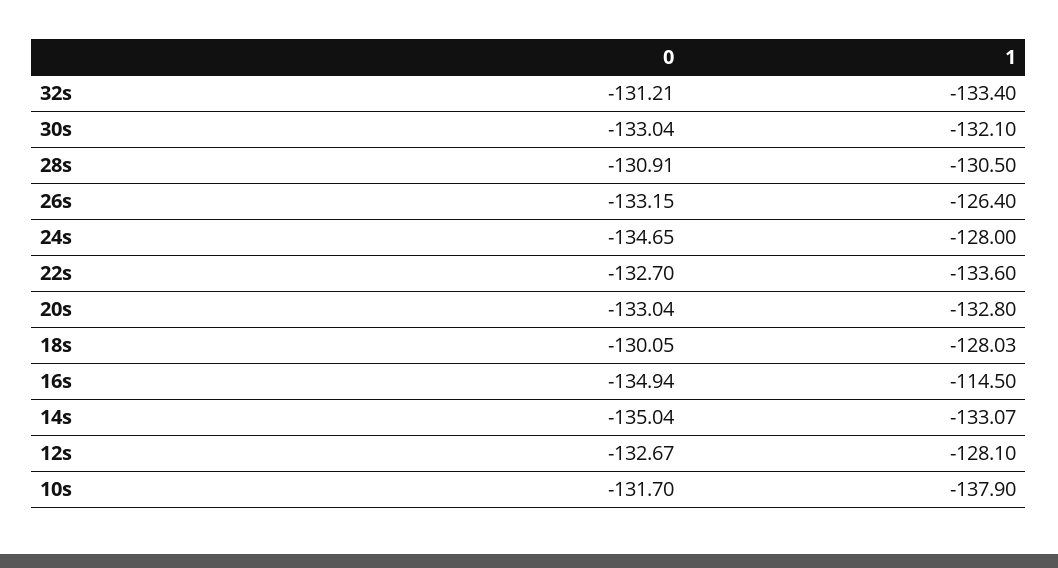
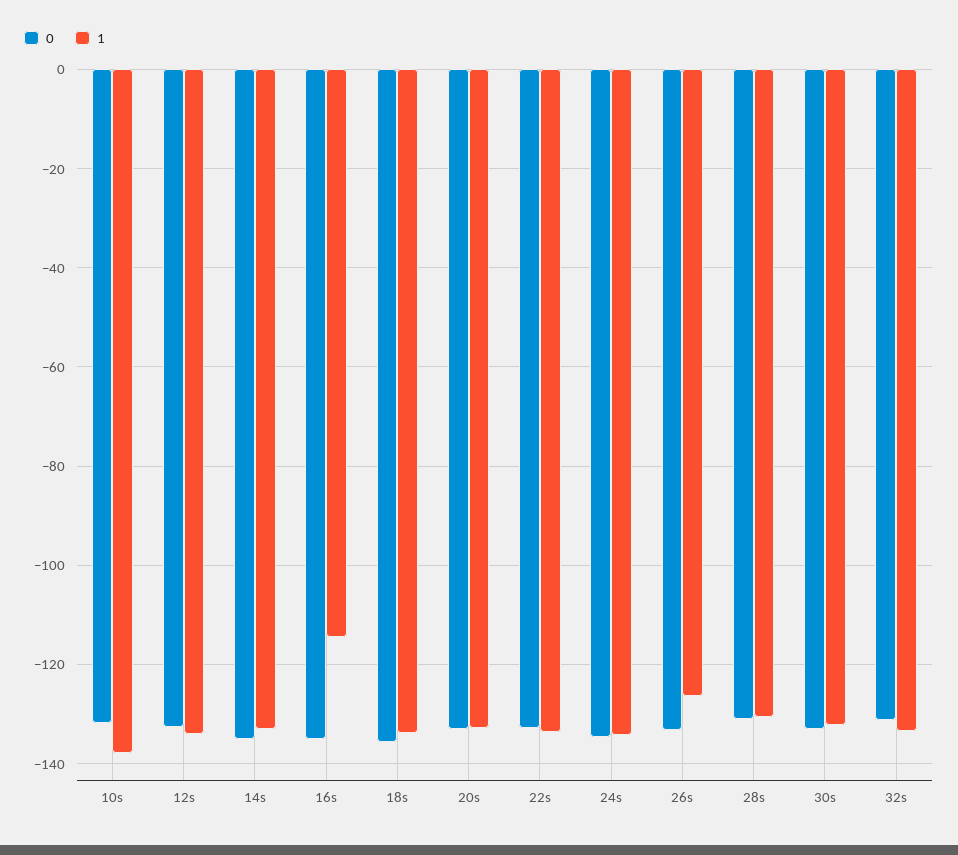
  {
    "0": {
      "32s": -131.21,
      "30s": -133.04,
      "28s": -130.91,
      "26s": -133.15,
      "24s": -134.65,
      "22s": -132.7,
      "20s": -133.04,
-     "18s": -130.05,
+     "18s": -136,
      "16s": -134.94,
      "14s": -135.04,
      "12s": -132.67,
      "10s": -131.7
    },
    "1": {
      "32s": -133.4,
      "30s": -132.1,
      "28s": -130.5,
      "26s": -126.4,
-     "24s": -128,
+     "24s": -134,
      "22s": -133.6,
      "20s": -132.8,
-     "18s": -128.03,
+     "18s": -134,
      "16s": -114.5,
      "14s": -133.07,
-     "12s": -128.1,
+     "12s": -134,
      "10s": -137.9
    }
  }

